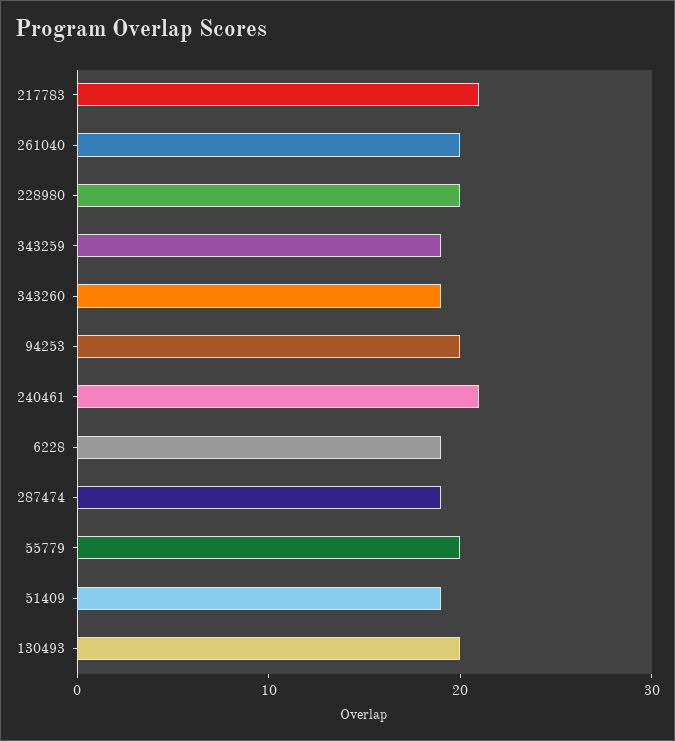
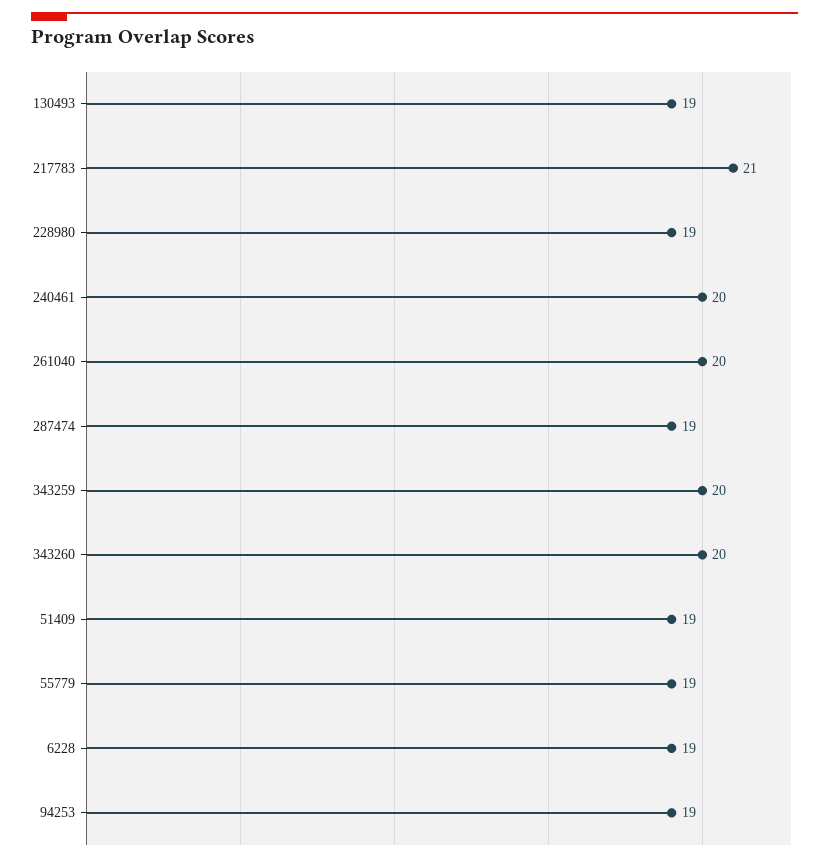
  {
    "217783": 21,
    "261040": 20,
-   "228980": 20,
+   "228980": 19,
-   "343259": 19,
+   "343259": 20,
-   "343260": 19,
+   "343260": 20,
-   "94253": 20,
+   "94253": 19,
-   "240461": 21,
+   "240461": 20,
    "6228": 19,
    "287474": 19,
-   "55779": 20,
+   "55779": 19,
    "51409": 19,
-   "130493": 20
+   "130493": 19
  }

